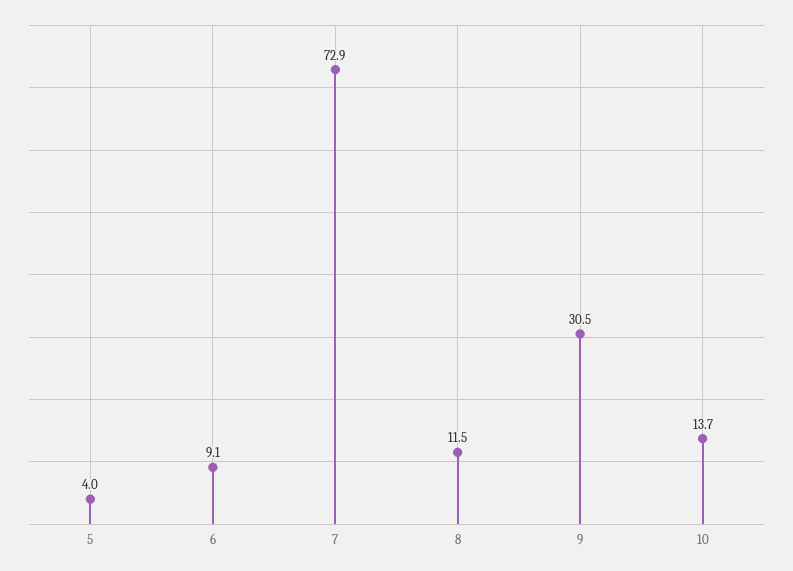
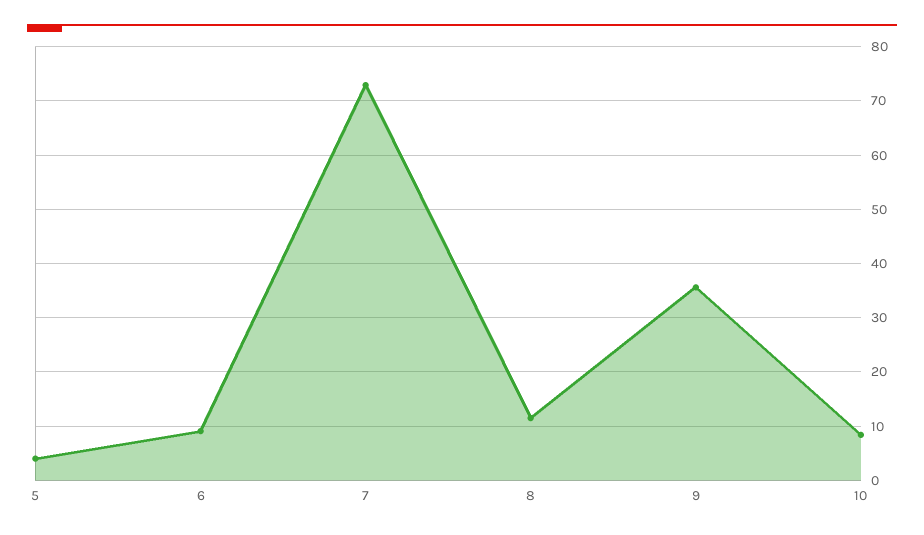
  {
    "5": 4,
    "6": 9.1,
    "7": 72.9,
    "8": 11.5,
-   "9": 30.5,
+   "9": 36,
-   "10": 13.7
+   "10": 8
  }

